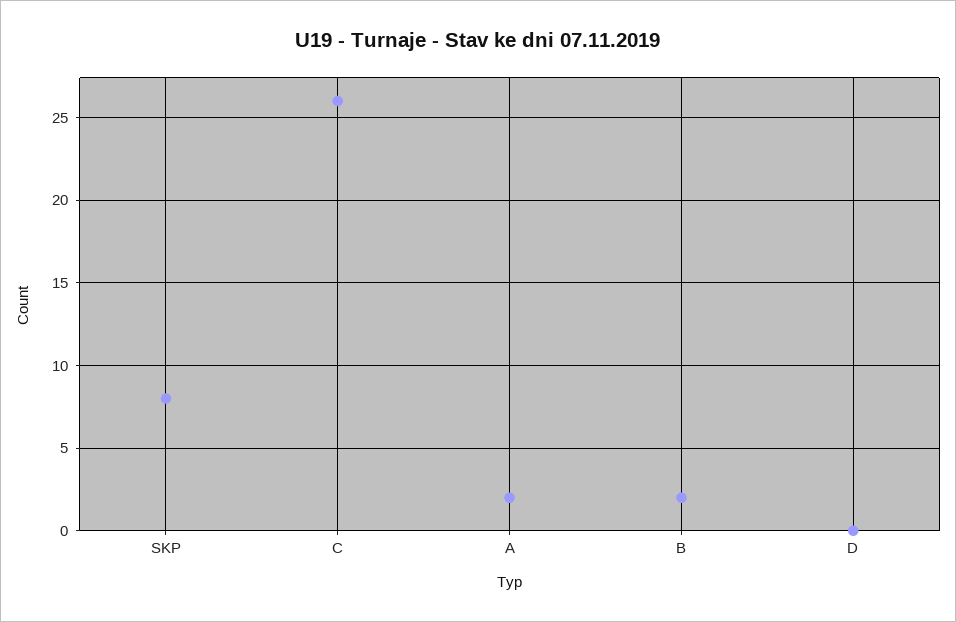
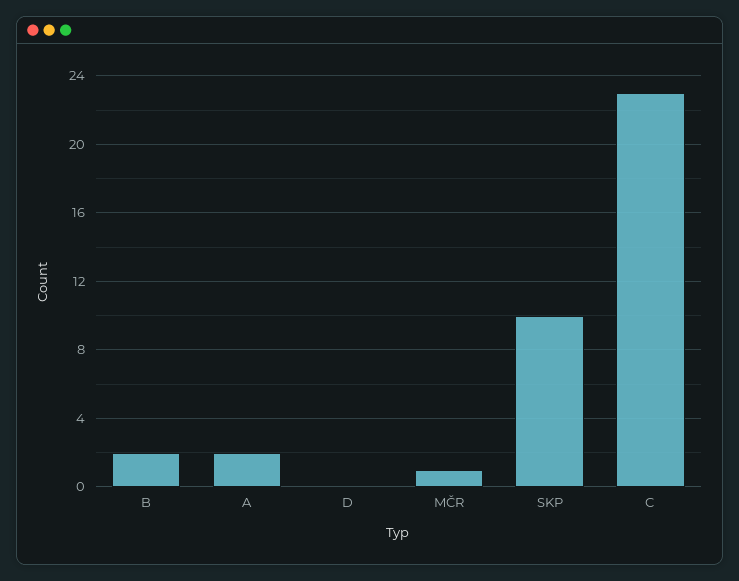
  {
-   "SKP": 8,
+   "SKP": 10,
-   "C": 26,
+   "C": 23,
    "A": 2,
    "B": 2,
-   "D": 0
+   "D": 0,
+   "MČR": 1
  }

